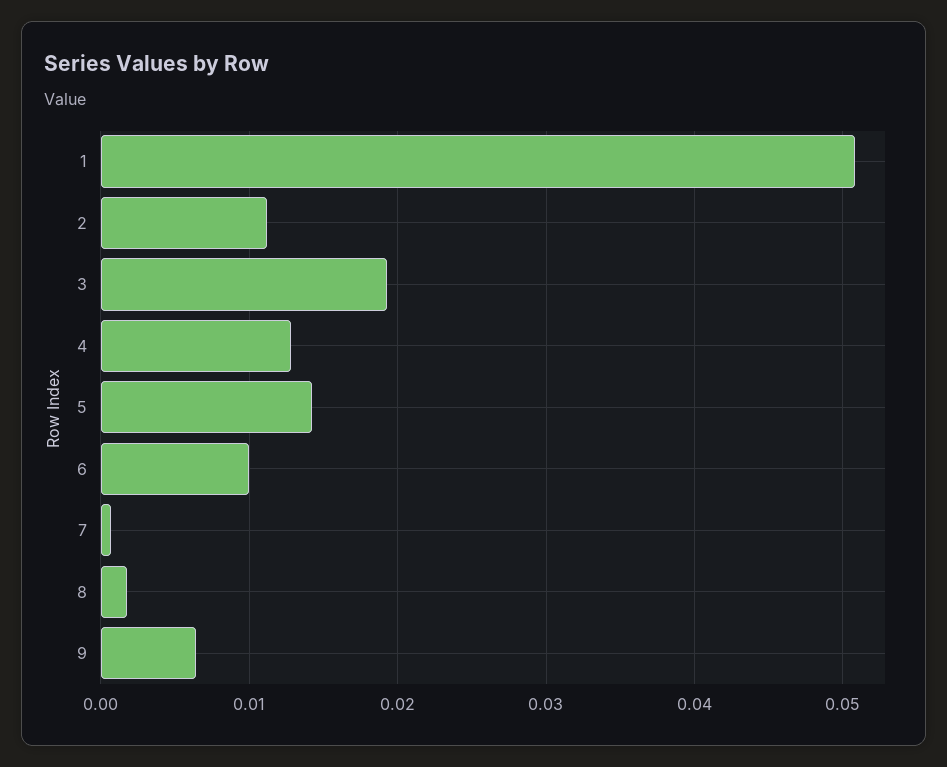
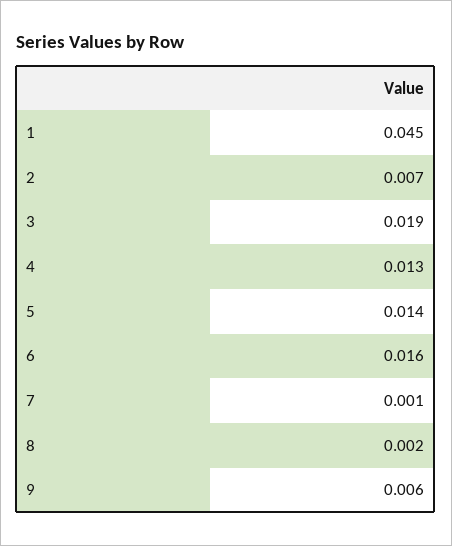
  {
-   "1": 0.051,
+   "1": 0.045,
-   "2": 0.011,
+   "2": 0.007,
    "3": 0.019,
    "4": 0.013,
    "5": 0.014,
-   "6": 0.01,
+   "6": 0.016,
    "7": 0.001,
    "8": 0.002,
    "9": 0.006
  }

